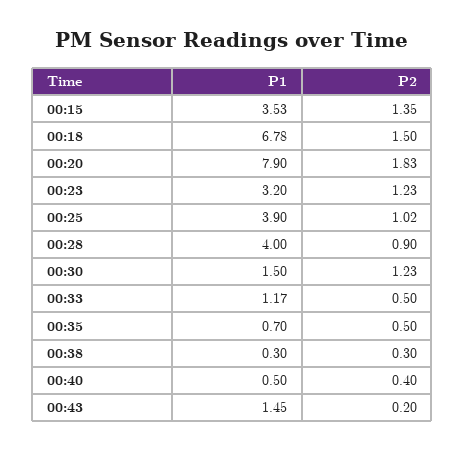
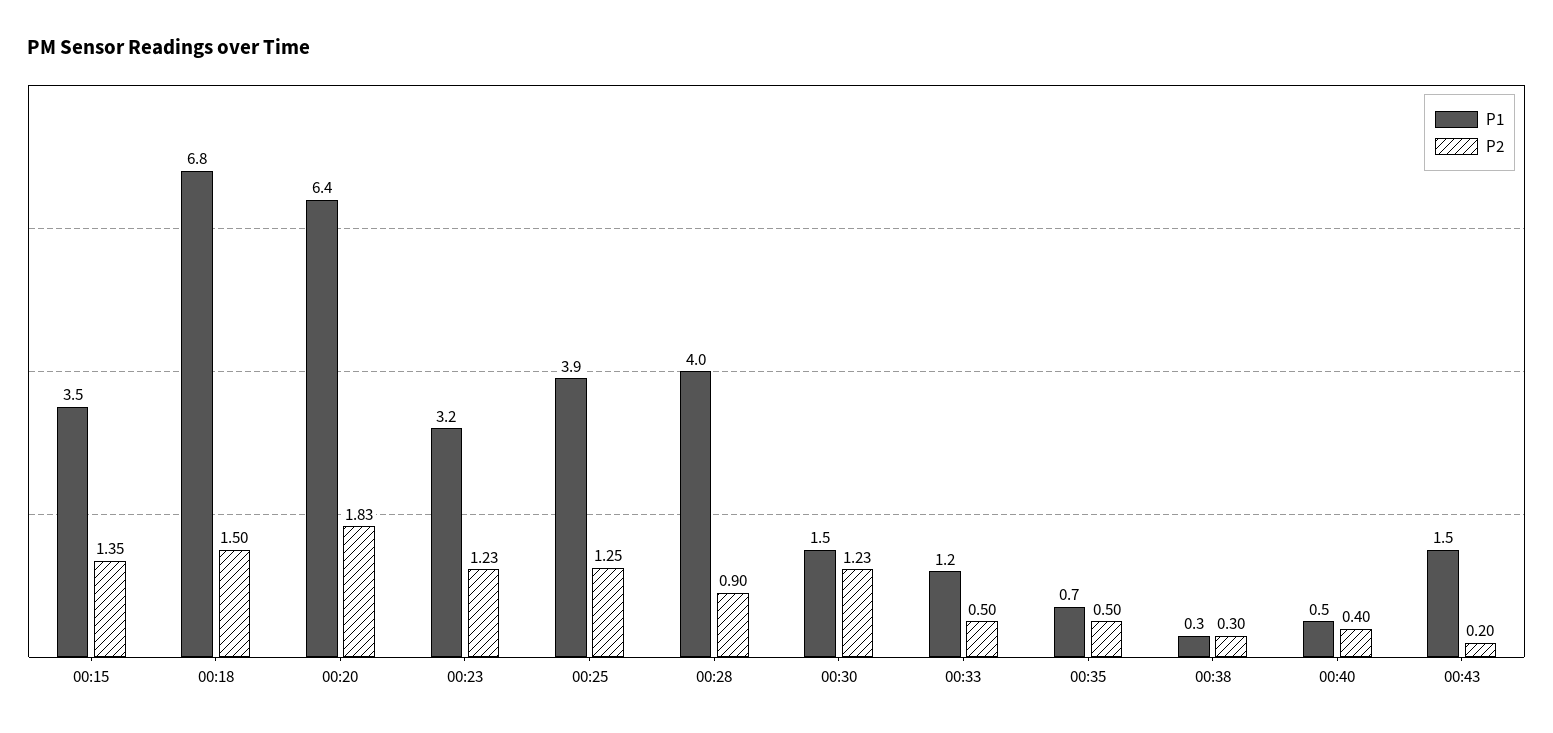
  {
    "P1": {
      "00:15": 3.53,
      "00:18": 6.78,
-     "00:20": 7.9,
+     "00:20": 6.4,
      "00:23": 3.2,
      "00:25": 3.9,
      "00:28": 4,
      "00:30": 1.5,
      "00:33": 1.17,
      "00:35": 0.7,
      "00:38": 0.3,
      "00:40": 0.5,
      "00:43": 1.45
    },
    "P2": {
      "00:15": 1.35,
      "00:18": 1.5,
      "00:20": 1.83,
      "00:23": 1.23,
-     "00:25": 1.02,
+     "00:25": 1.25,
      "00:28": 0.9,
      "00:30": 1.23,
      "00:33": 0.5,
      "00:35": 0.5,
      "00:38": 0.3,
      "00:40": 0.4,
      "00:43": 0.2
    }
  }

